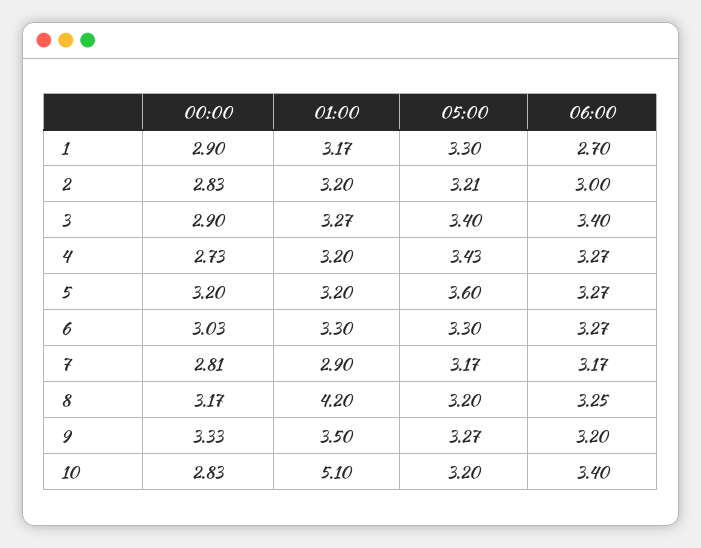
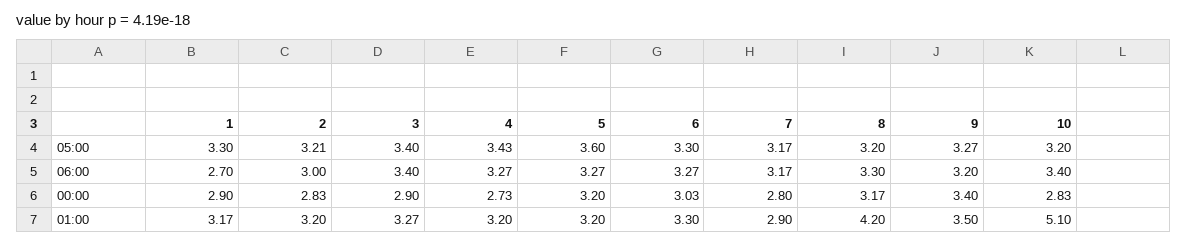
  {
    "00:00": {
      "1": 2.9,
      "2": 2.83,
      "3": 2.9,
      "4": 2.73,
      "5": 3.2,
      "6": 3.03,
-     "7": 2.81,
+     "7": 2.8,
      "8": 3.17,
-     "9": 3.33,
+     "9": 3.4,
      "10": 2.83
    },
    "01:00": {
      "1": 3.17,
      "2": 3.2,
      "3": 3.27,
      "4": 3.2,
      "5": 3.2,
      "6": 3.3,
      "7": 2.9,
      "8": 4.2,
      "9": 3.5,
      "10": 5.1
    },
    "05:00": {
      "1": 3.3,
      "2": 3.21,
      "3": 3.4,
      "4": 3.43,
      "5": 3.6,
      "6": 3.3,
      "7": 3.17,
      "8": 3.2,
      "9": 3.27,
      "10": 3.2
    },
    "06:00": {
      "1": 2.7,
      "2": 3,
      "3": 3.4,
      "4": 3.27,
      "5": 3.27,
      "6": 3.27,
      "7": 3.17,
-     "8": 3.25,
+     "8": 3.3,
      "9": 3.2,
      "10": 3.4
    }
  }

